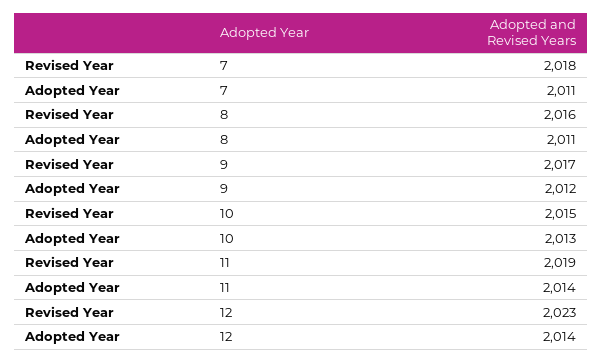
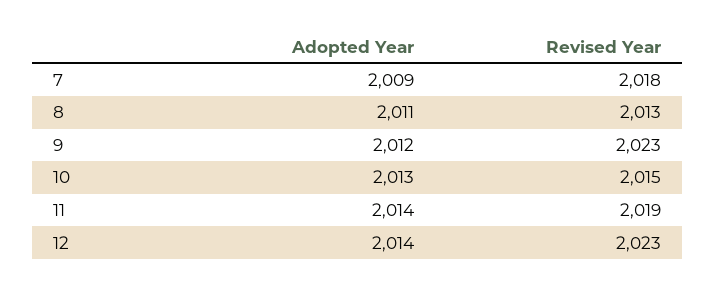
  {
    "Revised Year": {
      "7": 2018,
-     "8": 2016,
+     "8": 2013,
-     "9": 2017,
+     "9": 2023,
      "10": 2015,
      "11": 2019,
      "12": 2023
    },
    "Adopted Year": {
-     "7": 2011,
+     "7": 2009,
      "8": 2011,
      "9": 2012,
      "10": 2013,
      "11": 2014,
      "12": 2014
    }
  }

